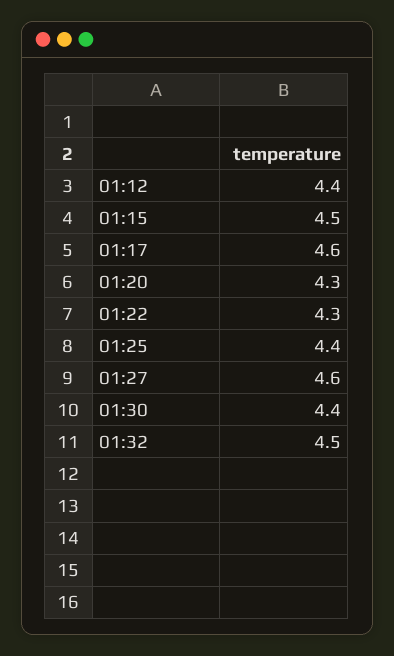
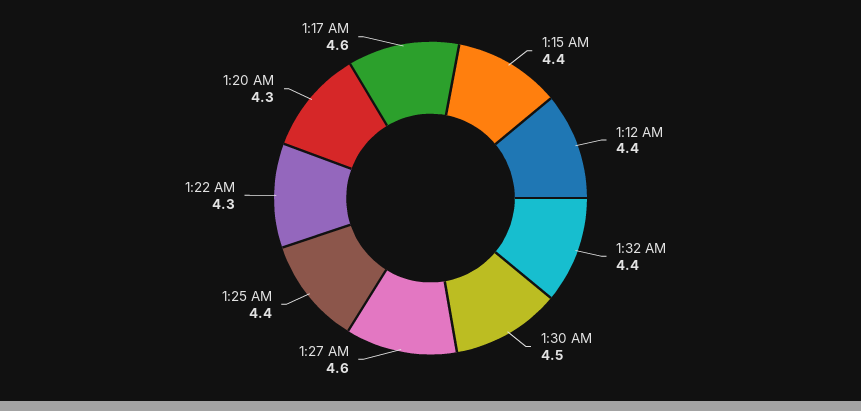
  {
    "01:12": 4.4,
-   "01:15": 4.5,
+   "01:15": 4.4,
    "01:17": 4.6,
    "01:20": 4.3,
    "01:22": 4.3,
    "01:25": 4.4,
    "01:27": 4.6,
-   "01:30": 4.4,
+   "01:30": 4.5,
-   "01:32": 4.5
+   "01:32": 4.4
  }

